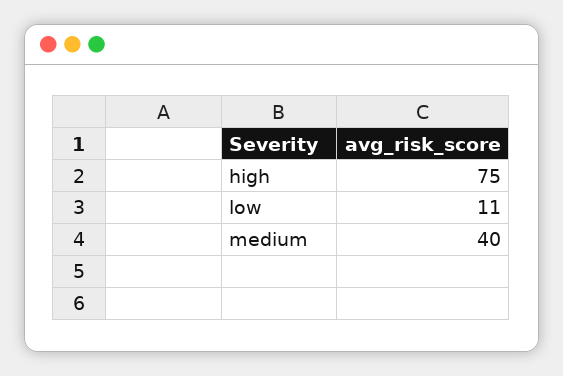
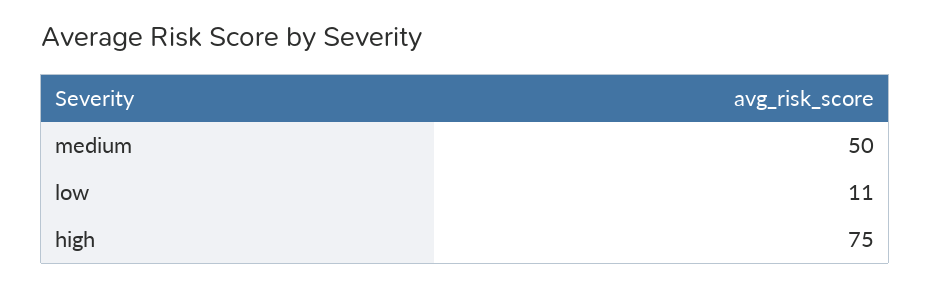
  {
    "high": 75,
    "low": 11,
-   "medium": 40
+   "medium": 50
  }

